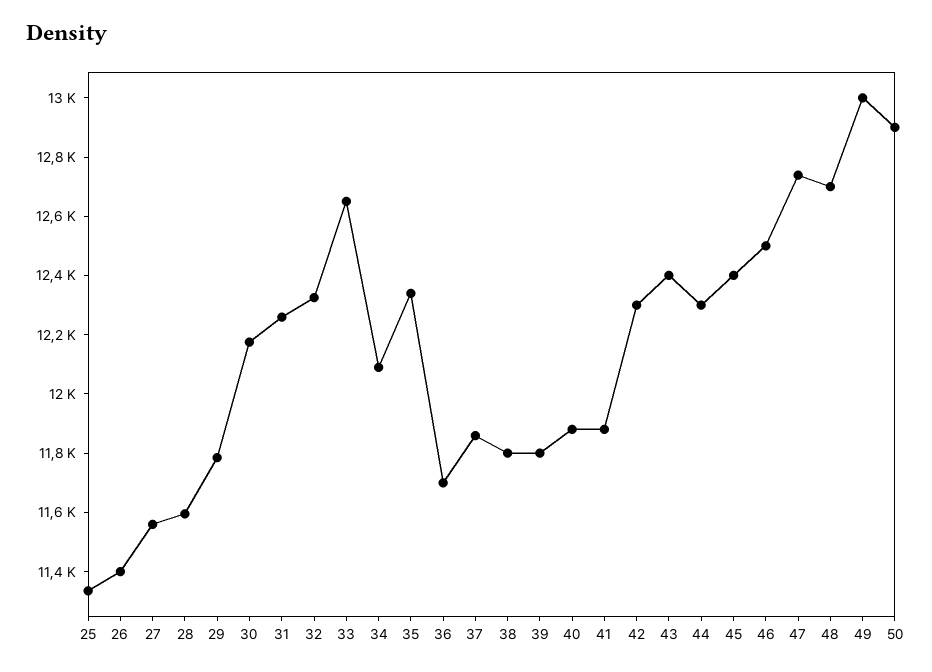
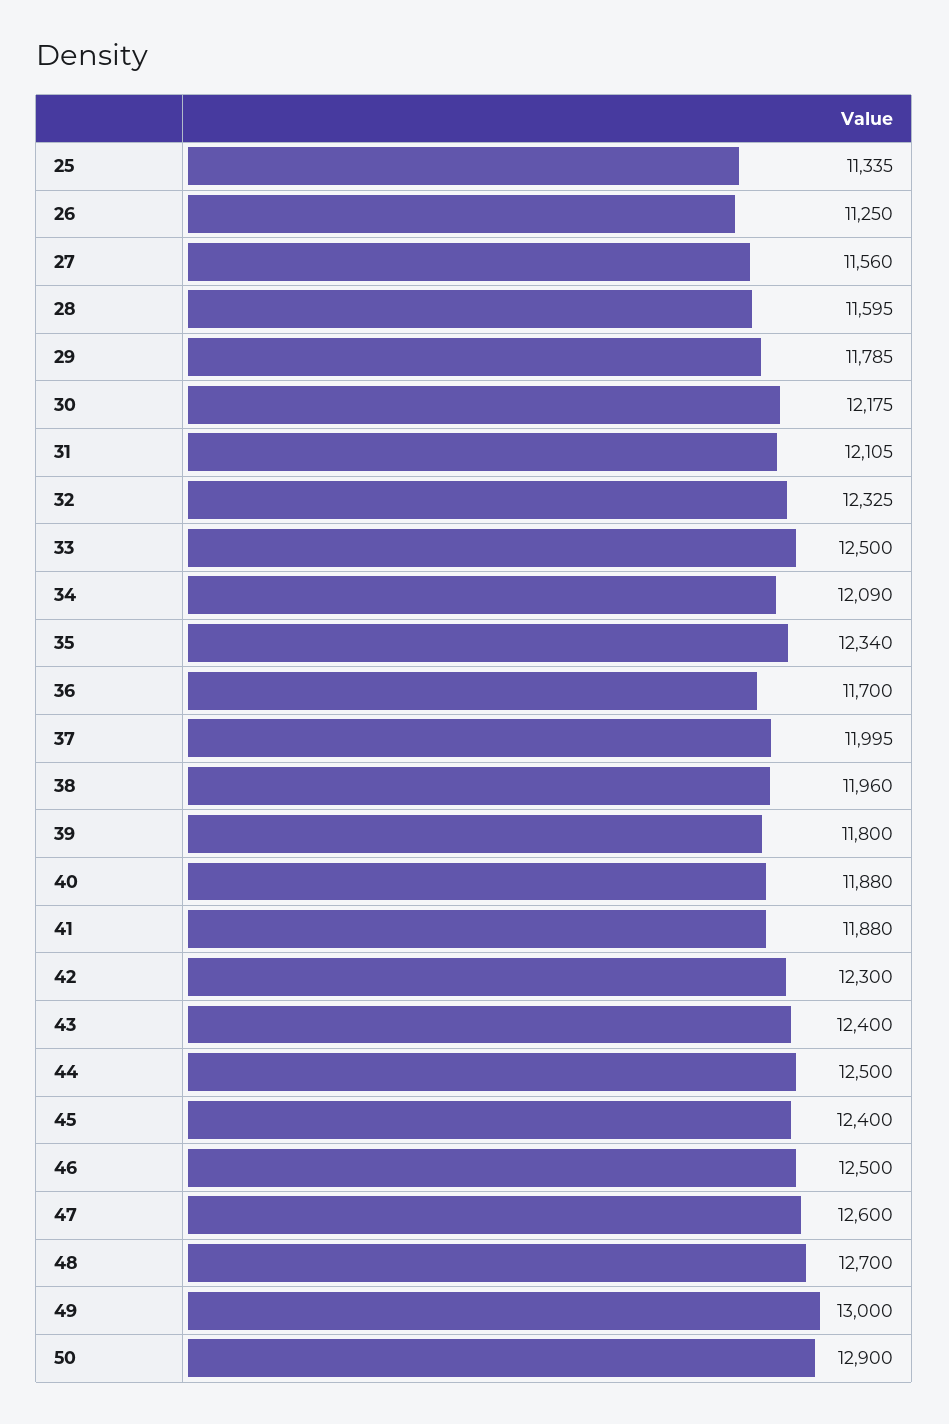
  {
    "25": 11335,
-   "26": 11400,
+   "26": 11250,
    "27": 11560,
    "28": 11595,
    "29": 11785,
    "30": 12175,
-   "31": 12250,
+   "31": 12105,
    "32": 12325,
-   "33": 12650,
+   "33": 12500,
    "34": 12090,
    "35": 12340,
    "36": 11700,
-   "37": 11850,
+   "37": 11995,
-   "38": 11800,
+   "38": 11960,
    "39": 11800,
    "40": 11880,
    "41": 11880,
    "42": 12300,
    "43": 12400,
-   "44": 12300,
+   "44": 12500,
    "45": 12400,
    "46": 12500,
-   "47": 12750,
+   "47": 12600,
    "48": 12700,
    "49": 13000,
    "50": 12900
  }

